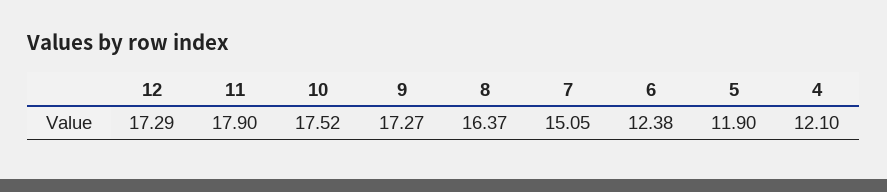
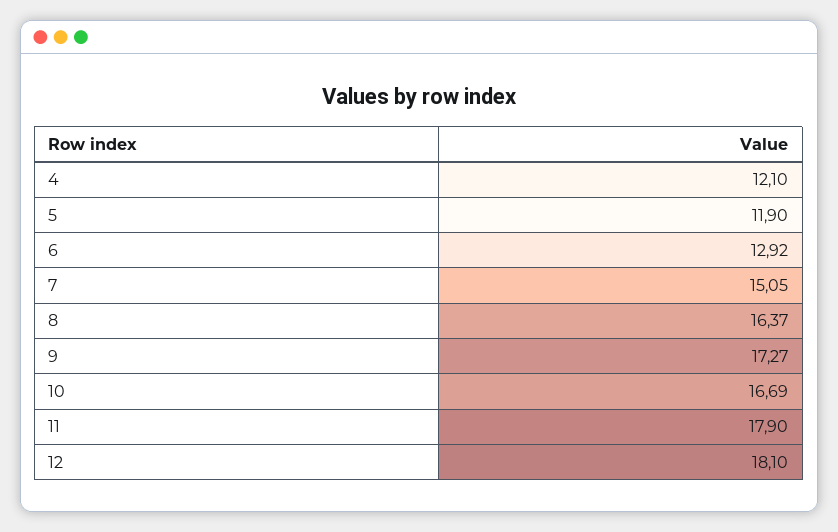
  {
-   "12": 17.29,
+   "12": 18.1,
    "11": 17.9,
-   "10": 17.52,
+   "10": 16.69,
    "9": 17.27,
    "8": 16.37,
    "7": 15.05,
-   "6": 12.38,
+   "6": 12.92,
    "5": 11.9,
    "4": 12.1
  }

